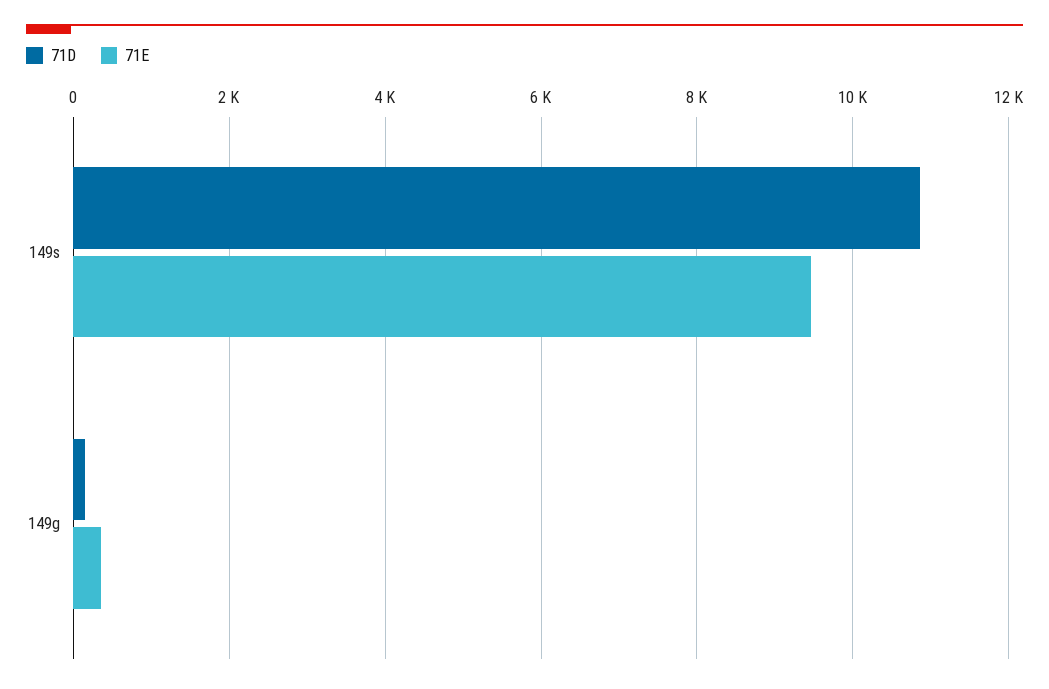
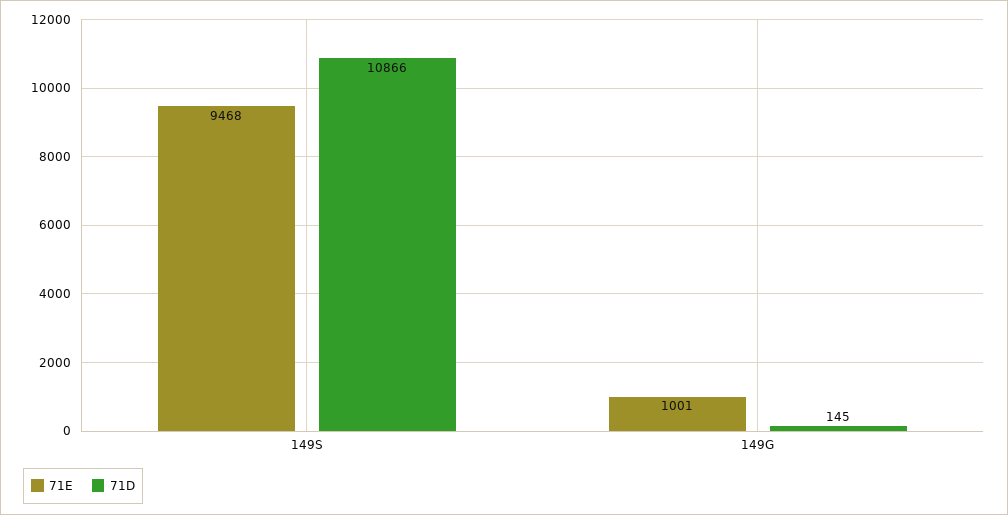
  {
    "71D": {
      "149s": 10866,
      "149g": 145
    },
    "71E": {
      "149s": 9468,
-     "149g": 400
+     "149g": 1001
    }
  }

